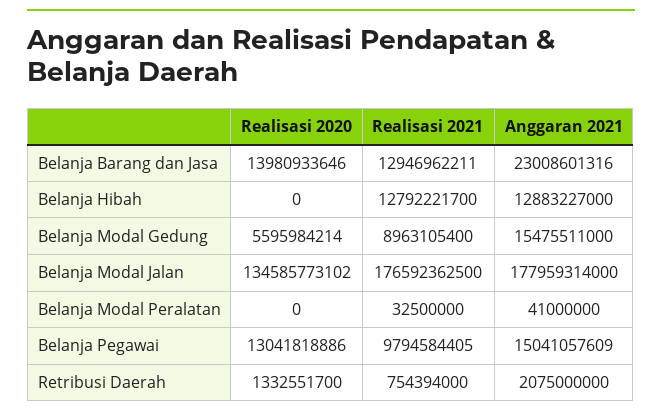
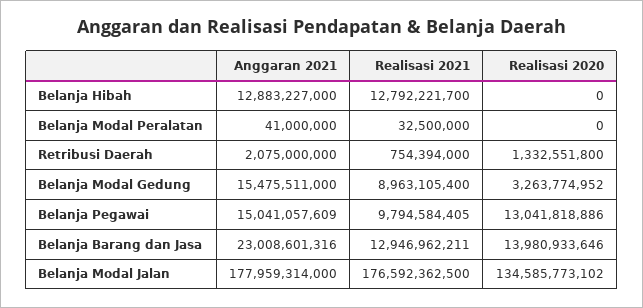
  {
    "Realisasi 2020": {
      "Belanja Barang dan Jasa": 13980933646,
      "Belanja Hibah": 0,
-     "Belanja Modal Gedung": 5595984214,
+     "Belanja Modal Gedung": 3263774952,
      "Belanja Modal Jalan": 134585773102,
      "Belanja Modal Peralatan": 0,
      "Belanja Pegawai": 13041818886,
-     "Retribusi Daerah": 1332551700
+     "Retribusi Daerah": 1332551800
    },
    "Realisasi 2021": {
      "Belanja Barang dan Jasa": 12946962211,
      "Belanja Hibah": 12792221700,
      "Belanja Modal Gedung": 8963105400,
      "Belanja Modal Jalan": 176592362500,
      "Belanja Modal Peralatan": 32500000,
      "Belanja Pegawai": 9794584405,
      "Retribusi Daerah": 754394000
    },
    "Anggaran 2021": {
      "Belanja Barang dan Jasa": 23008601316,
      "Belanja Hibah": 12883227000,
      "Belanja Modal Gedung": 15475511000,
      "Belanja Modal Jalan": 177959314000,
      "Belanja Modal Peralatan": 41000000,
      "Belanja Pegawai": 15041057609,
      "Retribusi Daerah": 2075000000
    }
  }

